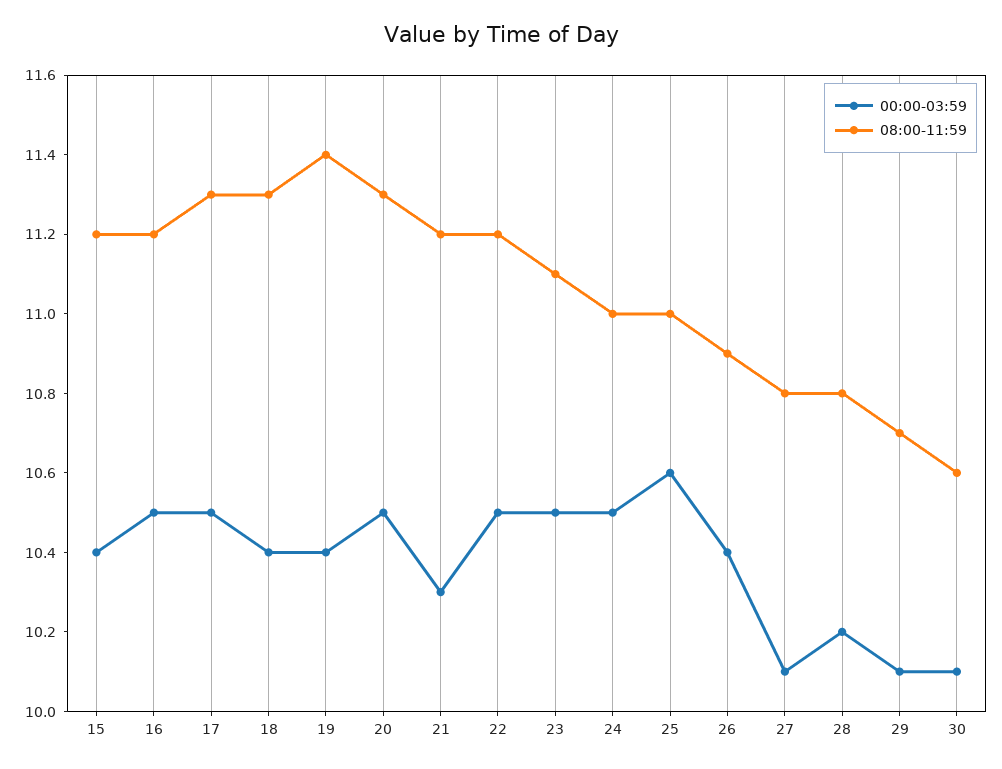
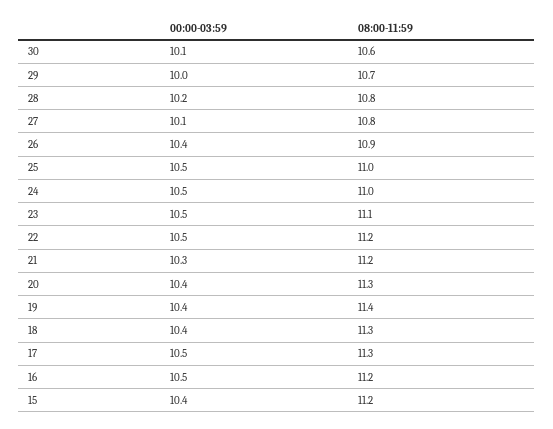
  {
    "00:00-03:59": {
      "15": 10.4,
      "16": 10.5,
      "17": 10.5,
      "18": 10.4,
      "19": 10.4,
-     "20": 10.5,
+     "20": 10.4,
      "21": 10.3,
      "22": 10.5,
      "23": 10.5,
      "24": 10.5,
-     "25": 10.6,
+     "25": 10.5,
      "26": 10.4,
      "27": 10.1,
      "28": 10.2,
-     "29": 10.1,
+     "29": 10,
      "30": 10.1
    },
    "08:00-11:59": {
      "15": 11.2,
      "16": 11.2,
      "17": 11.3,
      "18": 11.3,
      "19": 11.4,
      "20": 11.3,
      "21": 11.2,
      "22": 11.2,
      "23": 11.1,
      "24": 11,
      "25": 11,
      "26": 10.9,
      "27": 10.8,
      "28": 10.8,
      "29": 10.7,
      "30": 10.6
    }
  }

